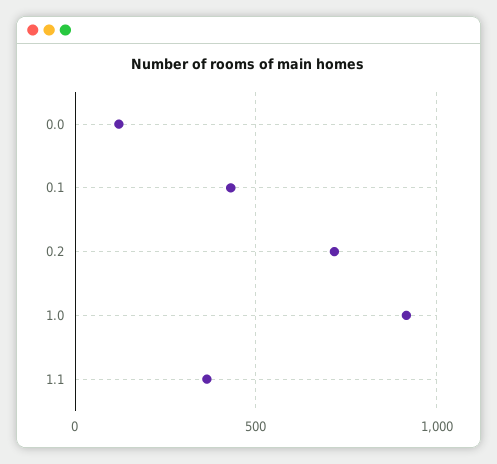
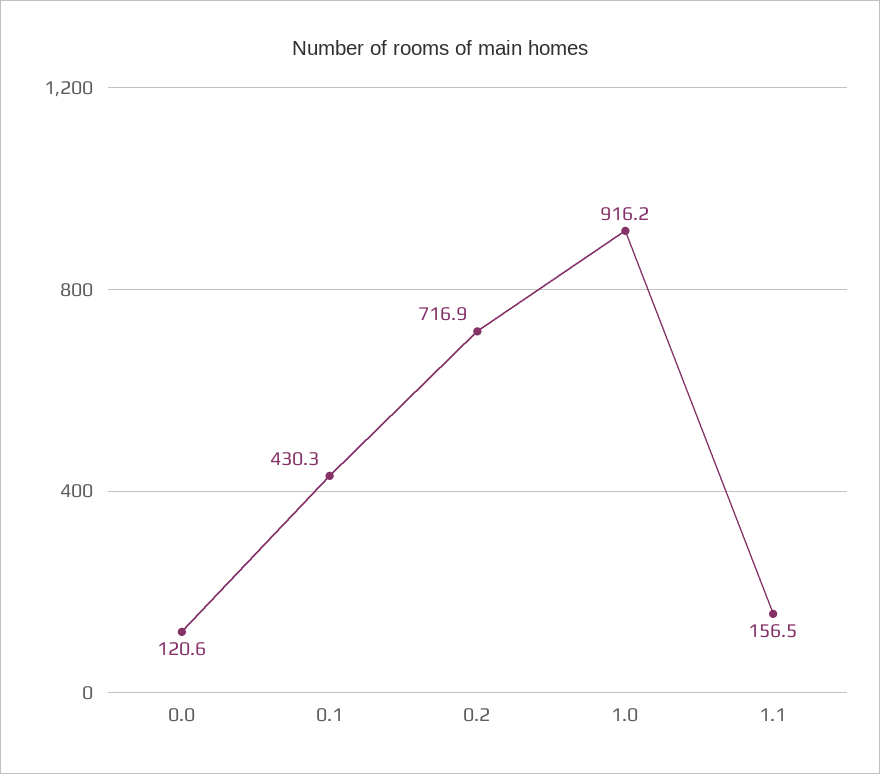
  {
    "0.0": 120.6,
    "0.1": 430.3,
    "0.2": 716.9,
    "1.0": 916.2,
-   "1.1": 350
+   "1.1": 156.5
  }

